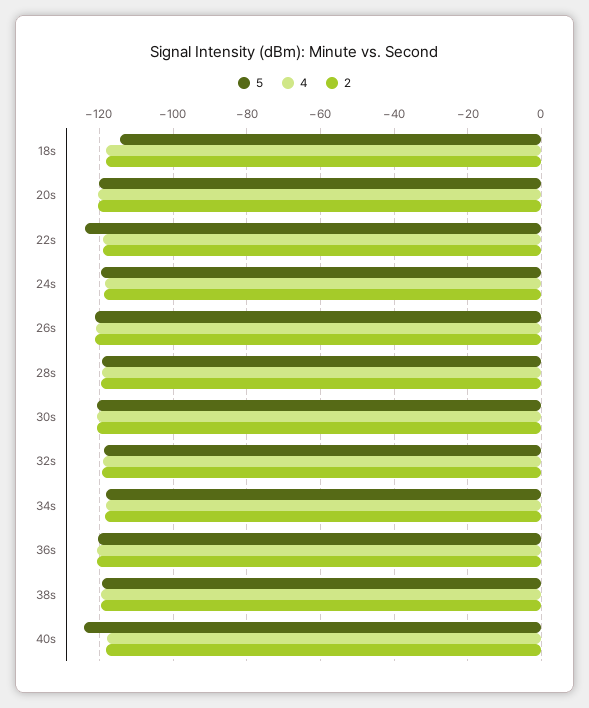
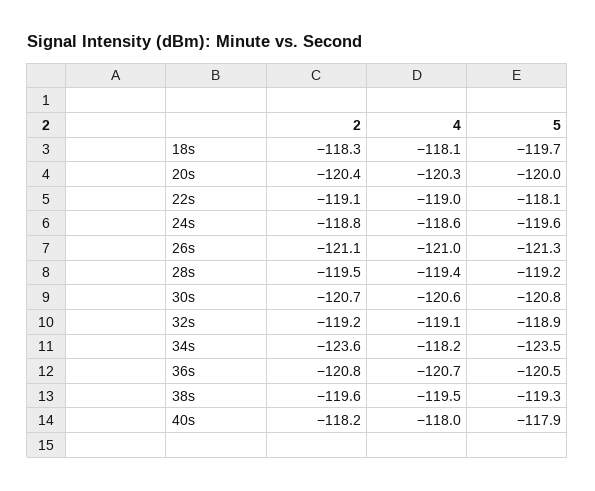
  {
    "5": {
-     "18s": -114,
+     "18s": -119.7,
      "20s": -120,
-     "22s": -124,
+     "22s": -118.1,
      "24s": -119.6,
      "26s": -121.3,
      "28s": -119.2,
      "30s": -120.8,
      "32s": -118.9,
-     "34s": -118,
+     "34s": -123.5,
      "36s": -120.5,
      "38s": -119.3,
-     "40s": -124
+     "40s": -117.9
    },
    "4": {
      "18s": -118.1,
      "20s": -120.3,
      "22s": -119,
      "24s": -118.6,
      "26s": -121,
      "28s": -119.4,
      "30s": -120.6,
      "32s": -119.1,
      "34s": -118.2,
      "36s": -120.7,
      "38s": -119.5,
      "40s": -118
    },
    "2": {
      "18s": -118.3,
      "20s": -120.4,
      "22s": -119.1,
      "24s": -118.8,
      "26s": -121.1,
      "28s": -119.5,
      "30s": -120.7,
      "32s": -119.2,
-     "34s": -118,
+     "34s": -123.6,
      "36s": -120.8,
      "38s": -119.6,
      "40s": -118.2
    }
  }

